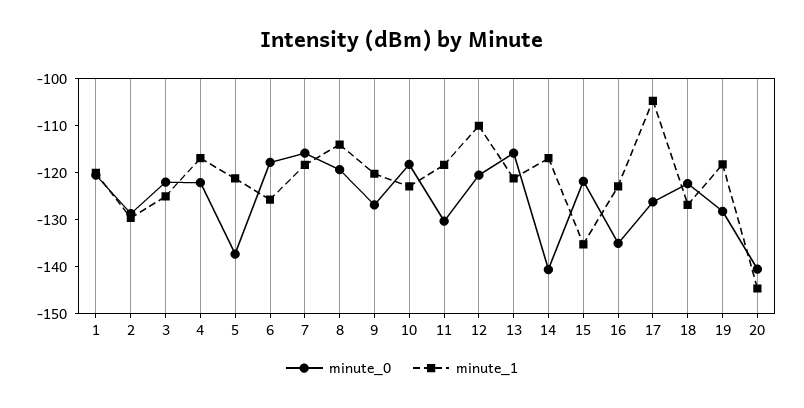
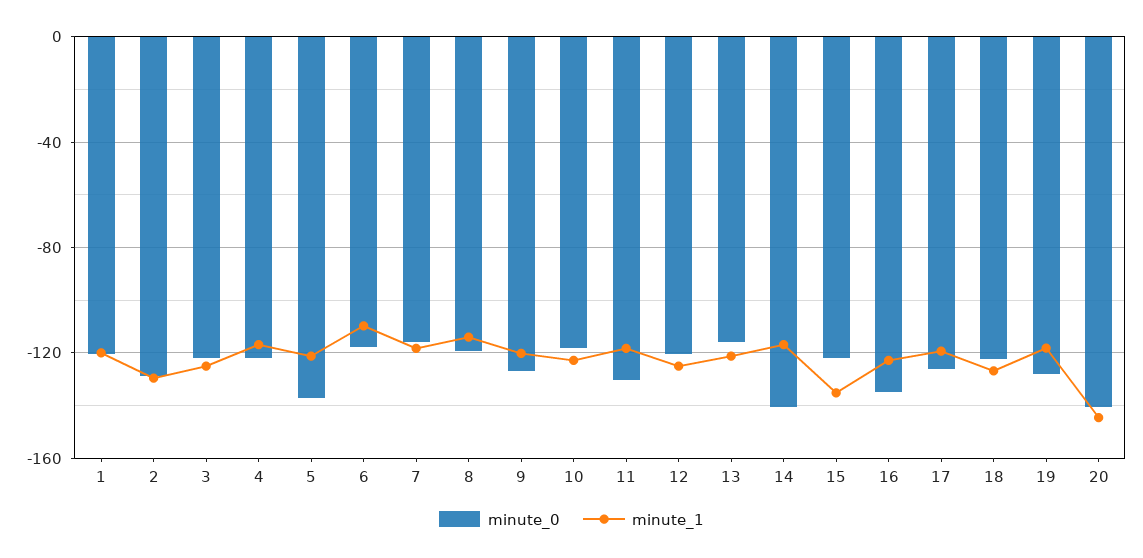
  {
    "minute_0": {
      "1": -120,
      "2": -128,
      "3": -122,
      "4": -122,
      "5": -138,
      "6": -118,
      "7": -116,
      "8": -120,
      "9": -126,
      "10": -118,
      "11": -130,
      "12": -120,
      "13": -116,
      "14": -140,
      "15": -122,
      "16": -136,
      "17": -126,
      "18": -122,
      "19": -128,
      "20": -140
    },
    "minute_1": {
      "1": -120,
      "2": -130,
      "3": -126,
      "4": -116,
      "5": -122,
-     "6": -126,
+     "6": -110,
      "7": -118,
      "8": -114,
      "9": -120,
      "10": -122,
      "11": -118,
-     "12": -110,
+     "12": -125,
      "13": -122,
      "14": -116,
      "15": -136,
      "16": -122,
-     "17": -104,
+     "17": -120,
      "18": -126,
      "19": -118,
      "20": -144
    }
  }

